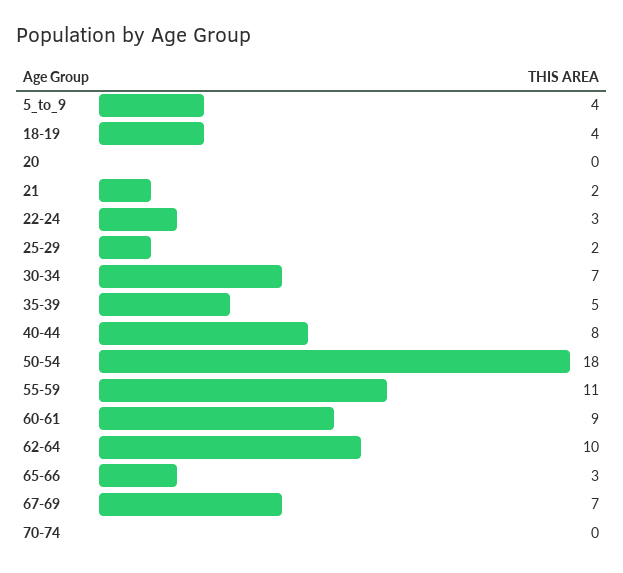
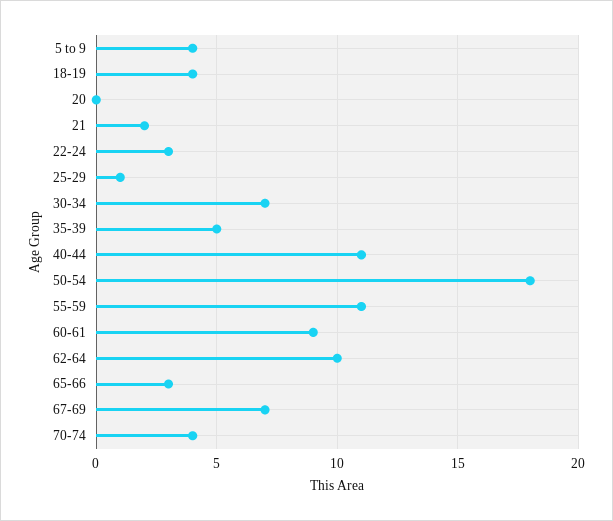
  {
    "5_to_9": 4,
    "18-19": 4,
    "20": 0,
    "21": 2,
    "22-24": 3,
-   "25-29": 2,
+   "25-29": 1,
    "30-34": 7,
    "35-39": 5,
-   "40-44": 8,
+   "40-44": 11,
    "50-54": 18,
    "55-59": 11,
    "60-61": 9,
    "62-64": 10,
    "65-66": 3,
    "67-69": 7,
-   "70-74": 0
+   "70-74": 4
  }

